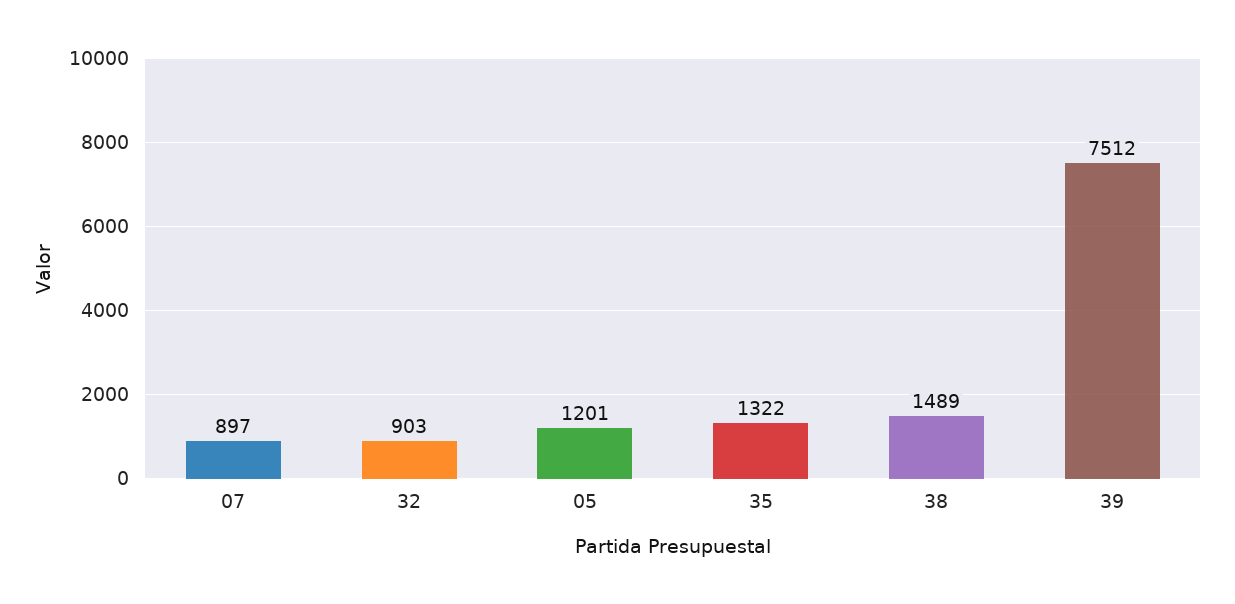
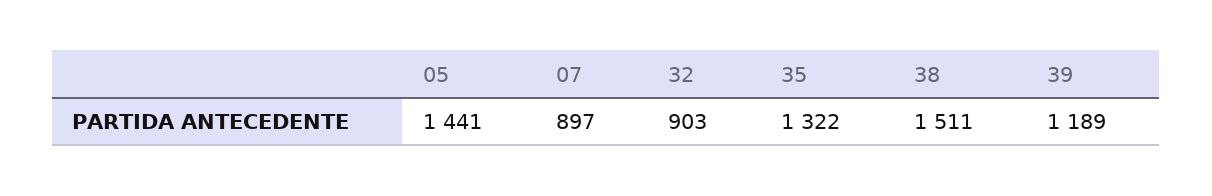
  {
    "07": 897,
    "32": 903,
-   "05": 1201,
+   "05": 1441,
    "35": 1322,
-   "38": 1489,
+   "38": 1511,
-   "39": 7512
+   "39": 1189
  }

